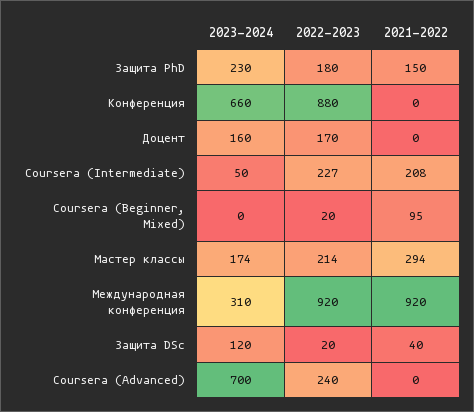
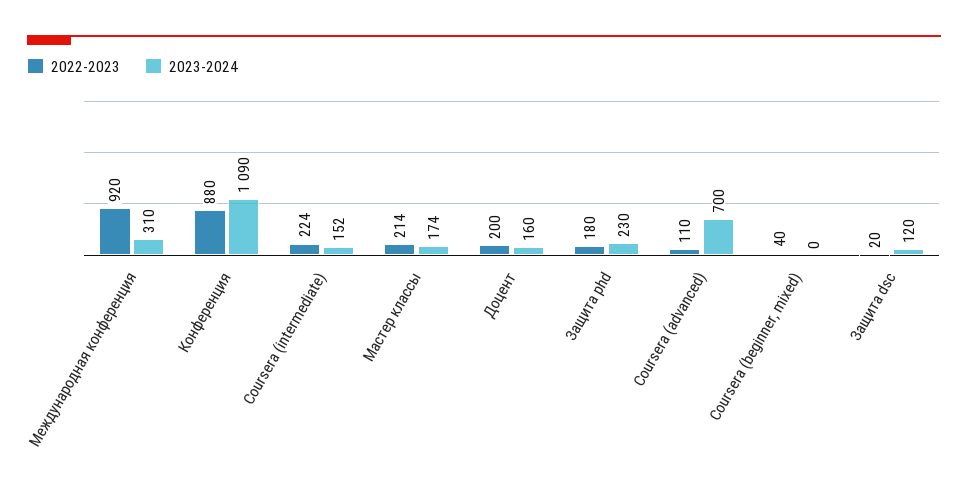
  {
    "2023-2024": {
      "Защита PhD": 230,
-     "Конференция": 660,
+     "Конференция": 1090,
      "Доцент": 160,
-     "Coursera (Intermediate)": 50,
+     "Coursera (Intermediate)": 152,
      "Coursera (Beginner, Mixed)": 0,
      "Мастер классы": 174,
      "Международная конференция": 310,
      "Защита DSc": 120,
      "Coursera (Advanced)": 700
    },
    "2022-2023": {
      "Защита PhD": 180,
      "Конференция": 880,
-     "Доцент": 170,
+     "Доцент": 200,
-     "Coursera (Intermediate)": 227,
+     "Coursera (Intermediate)": 224,
-     "Coursera (Beginner, Mixed)": 20,
+     "Coursera (Beginner, Mixed)": 40,
      "Мастер классы": 214,
      "Международная конференция": 920,
      "Защита DSc": 20,
-     "Coursera (Advanced)": 240
+     "Coursera (Advanced)": 110
-   },
+   }
-   "2021-2022": {
-     "Защита PhD": 150,
-     "Конференция": 0,
-     "Доцент": 0,
-     "Coursera (Intermediate)": 208,
-     "Coursera (Beginner, Mixed)": 95,
-     "Мастер классы": 294,
-     "Международная конференция": 920,
-     "Защита DSc": 40,
-     "Coursera (Advanced)": 0
-   }
  }

